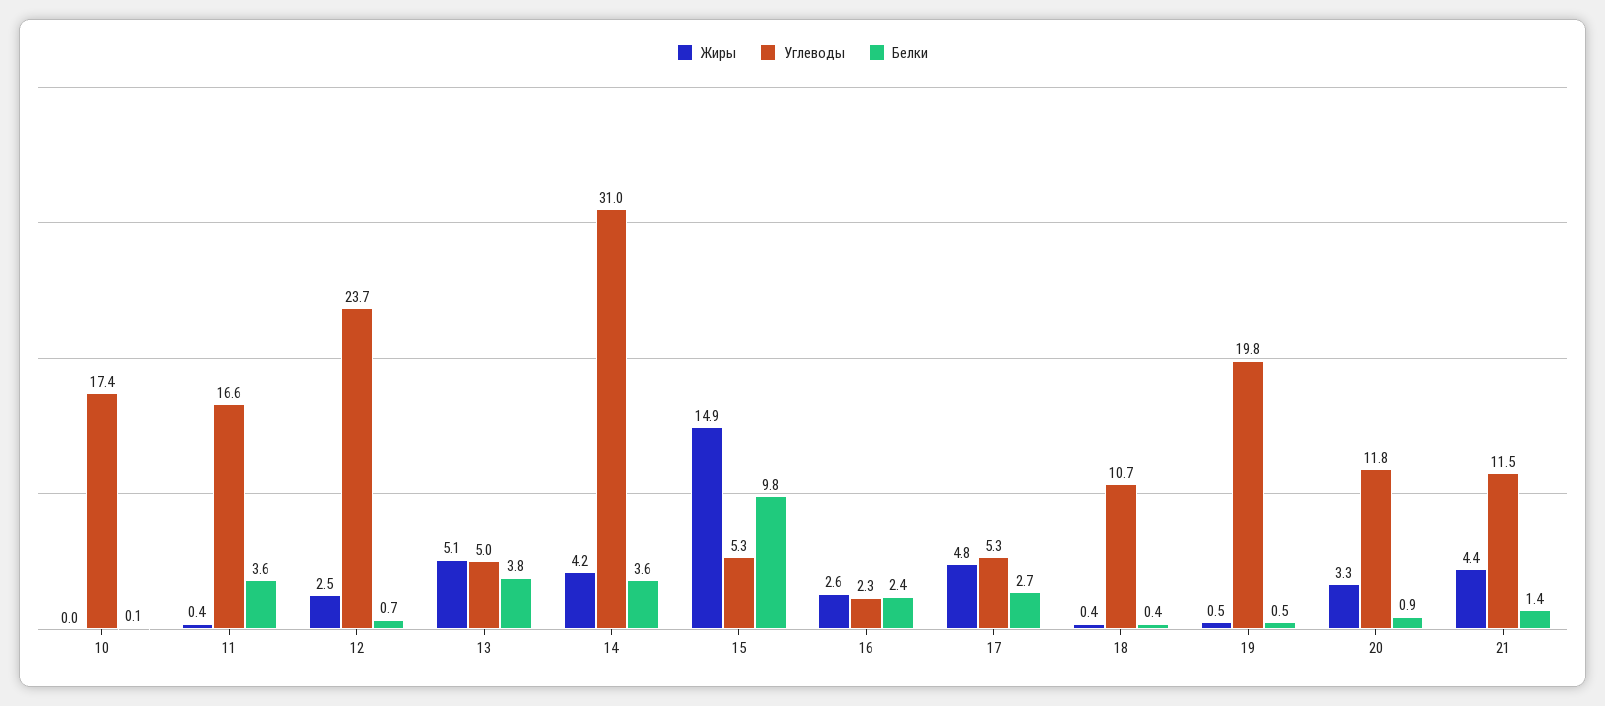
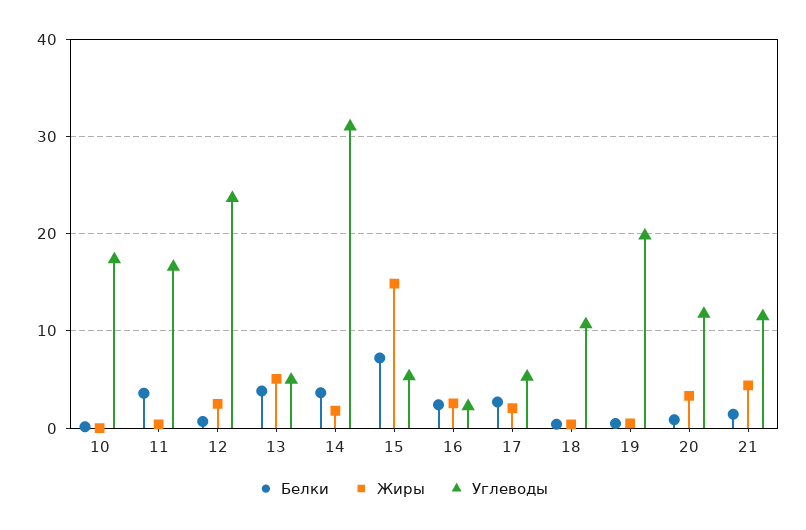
  {
    "Жиры": {
      "10": 0,
      "11": 0.4,
      "12": 2.5,
      "13": 5.1,
-     "14": 4.2,
+     "14": 2,
      "15": 14.9,
      "16": 2.6,
-     "17": 4.8,
+     "17": 2,
      "18": 0.4,
      "19": 0.5,
      "20": 3.3,
      "21": 4.4
    },
    "Углеводы": {
      "10": 17.4,
      "11": 16.6,
      "12": 23.7,
      "13": 5,
      "14": 31,
      "15": 5.3,
      "16": 2.3,
      "17": 5.3,
      "18": 10.7,
      "19": 19.8,
      "20": 11.8,
      "21": 11.5
    },
    "Белки": {
      "10": 0.1,
      "11": 3.6,
      "12": 0.7,
      "13": 3.8,
      "14": 3.6,
-     "15": 9.8,
+     "15": 7,
      "16": 2.4,
      "17": 2.7,
      "18": 0.4,
      "19": 0.5,
      "20": 0.9,
      "21": 1.4
    }
  }

